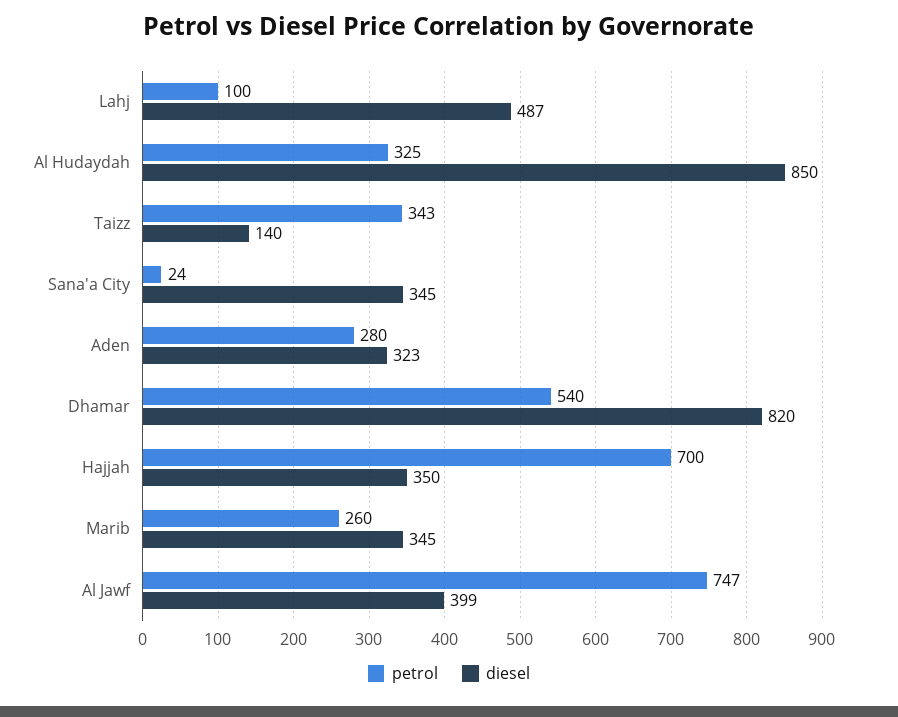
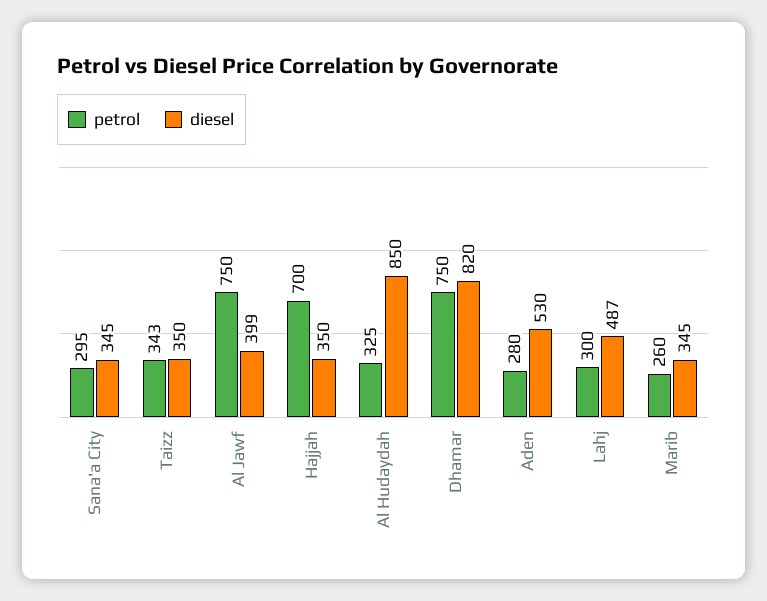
  {
    "petrol": {
-     "Lahj": 100,
+     "Lahj": 300,
      "Al Hudaydah": 325,
      "Taizz": 343,
-     "Sana'a City": 24,
+     "Sana'a City": 295,
      "Aden": 280,
-     "Dhamar": 540,
+     "Dhamar": 750,
      "Hajjah": 700,
      "Marib": 260,
-     "Al Jawf": 747
+     "Al Jawf": 750
    },
    "diesel": {
      "Lahj": 487,
      "Al Hudaydah": 850,
-     "Taizz": 140,
+     "Taizz": 350,
      "Sana'a City": 345,
-     "Aden": 323,
+     "Aden": 530,
      "Dhamar": 820,
      "Hajjah": 350,
      "Marib": 345,
      "Al Jawf": 399
    }
  }

